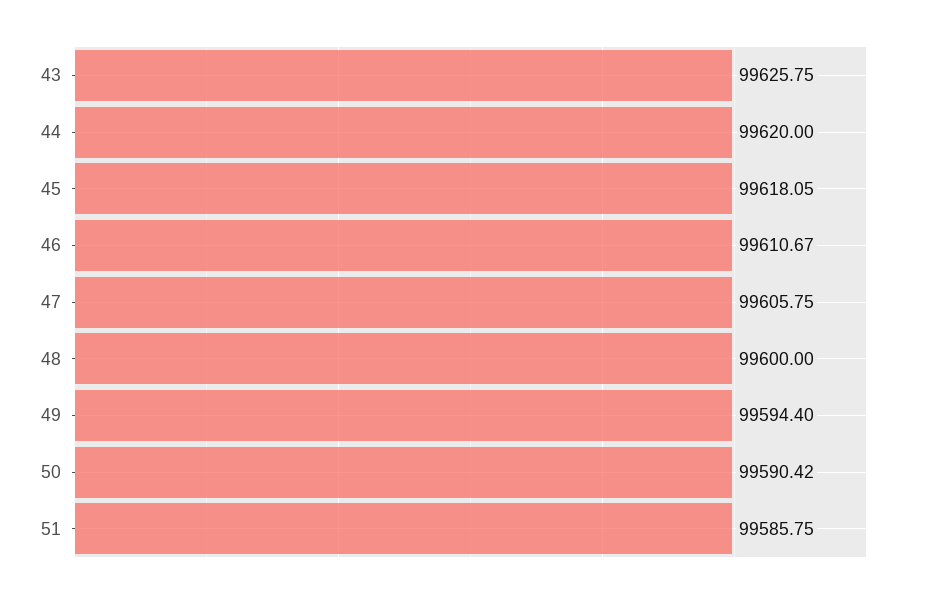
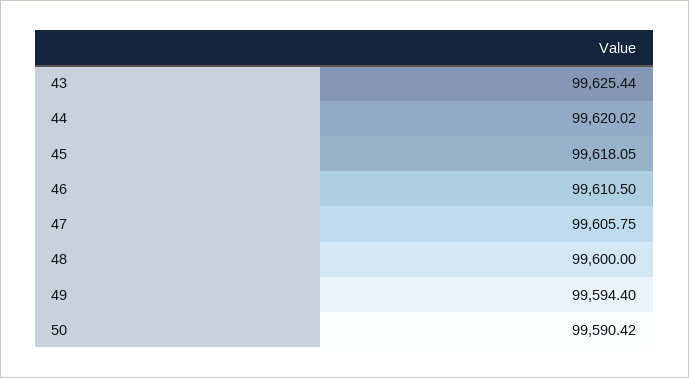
  {
-   "43": 99625.75,
+   "43": 99625.44,
-   "44": 99620,
+   "44": 99620.02,
    "45": 99618.05,
-   "46": 99610.67,
+   "46": 99610.5,
    "47": 99605.75,
    "48": 99600,
    "49": 99594.4,
-   "50": 99590.42,
+   "50": 99590.42
-   "51": 99585.75
  }

